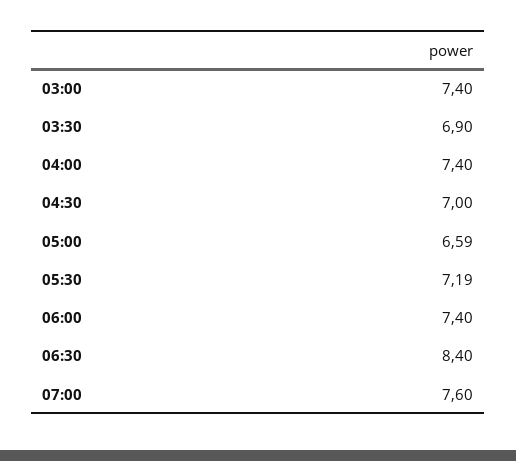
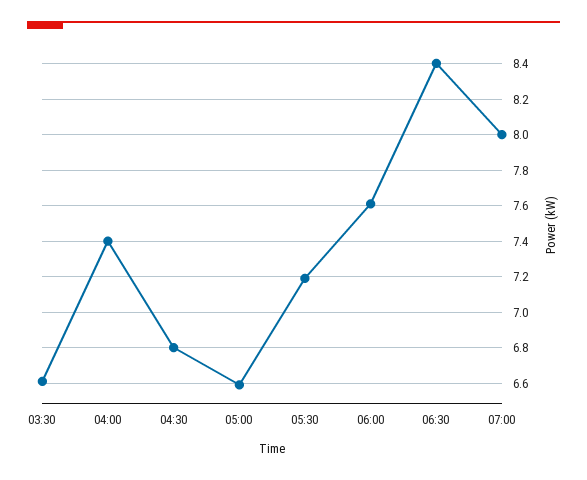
  {
-   "03:00": 7.4,
-   "03:30": 6.9,
+   "03:30": 6.6,
    "04:00": 7.4,
-   "04:30": 7,
+   "04:30": 6.8,
    "05:00": 6.59,
    "05:30": 7.19,
-   "06:00": 7.4,
+   "06:00": 7.6,
    "06:30": 8.4,
-   "07:00": 7.6
+   "07:00": 8
  }

